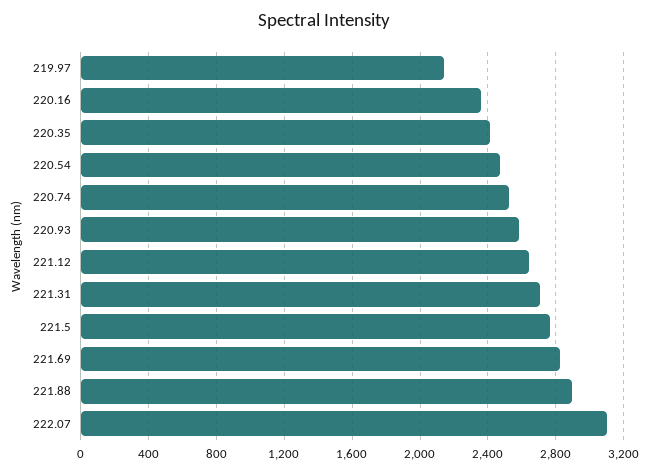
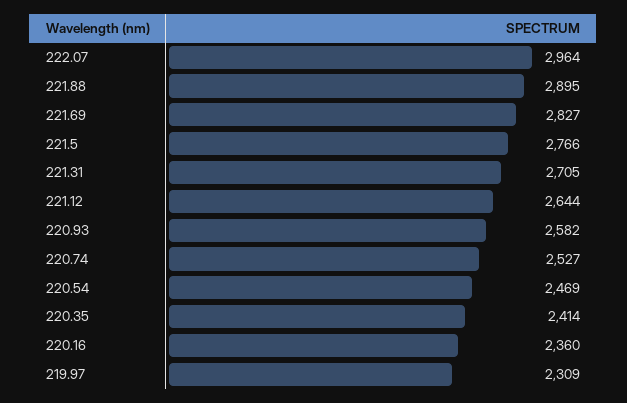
  {
-   "219.97": 2150,
+   "219.97": 2309,
    "220.16": 2360,
    "220.35": 2414,
    "220.54": 2469,
    "220.74": 2527,
    "220.93": 2582,
    "221.12": 2644,
    "221.31": 2705,
    "221.5": 2766,
    "221.69": 2827,
    "221.88": 2895,
-   "222.07": 3100
+   "222.07": 2964
  }

